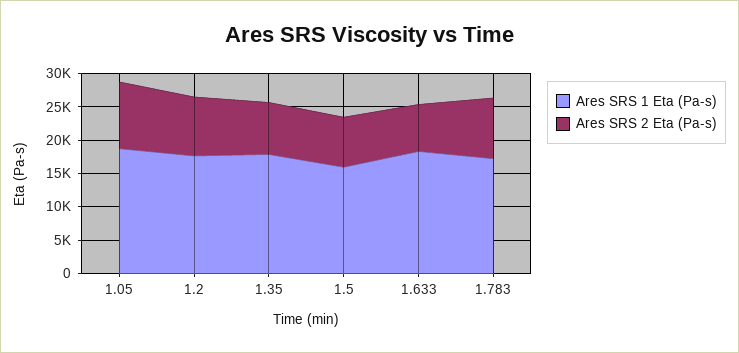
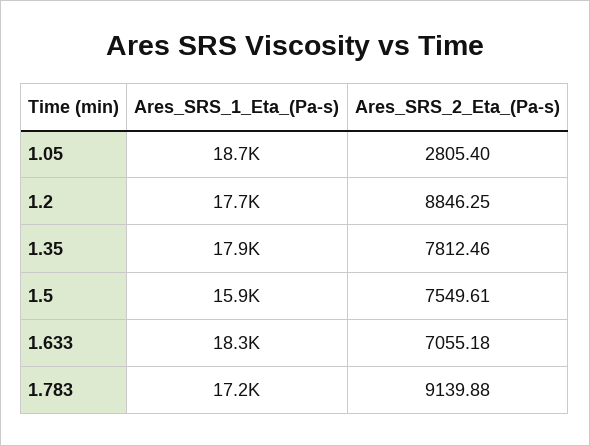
  {
    "Ares SRS 1 Eta (Pa-s)": {
      "1.05": 18700,
      "1.2": 17700,
      "1.35": 17900,
      "1.5": 15900,
      "1.633": 18300,
      "1.783": 17200
    },
    "Ares SRS 2 Eta (Pa-s)": {
-     "1.05": 10000,
+     "1.05": 2805.4,
      "1.2": 8846.25,
      "1.35": 7812.46,
      "1.5": 7549.61,
      "1.633": 7055.18,
      "1.783": 9139.88
    }
  }

